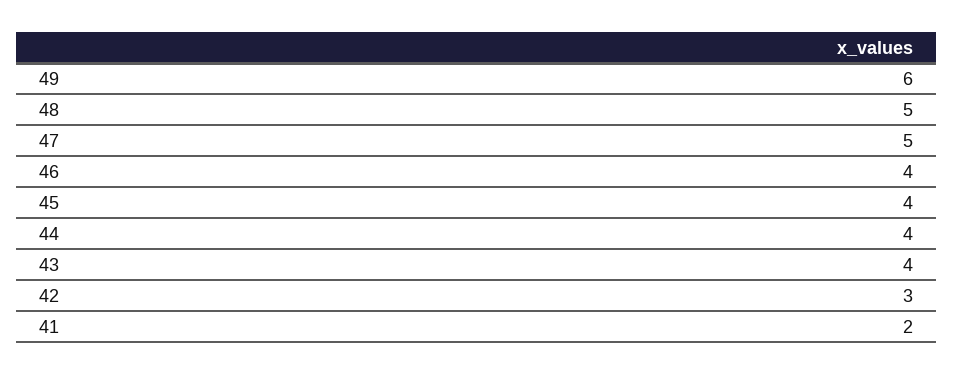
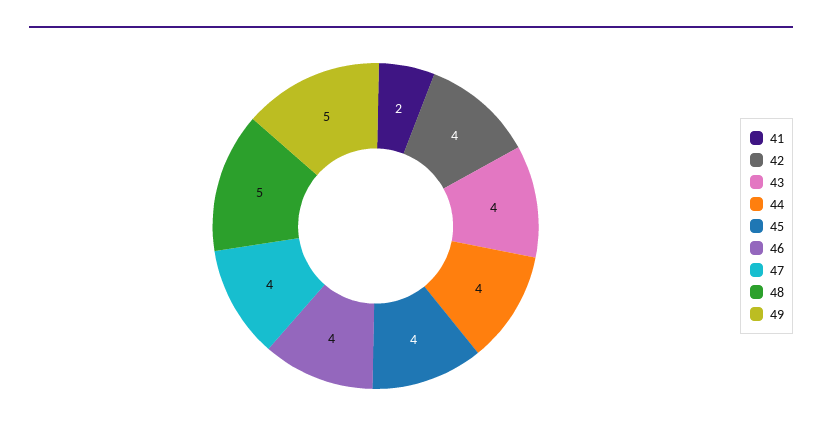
  {
-   "49": 6,
+   "49": 5,
    "48": 5,
-   "47": 5,
+   "47": 4,
    "46": 4,
    "45": 4,
    "44": 4,
    "43": 4,
-   "42": 3,
+   "42": 4,
    "41": 2
  }

